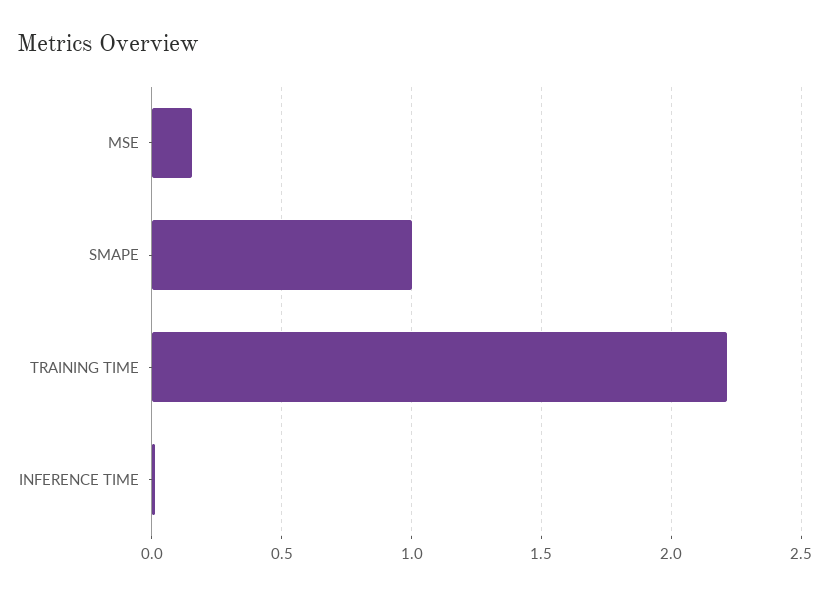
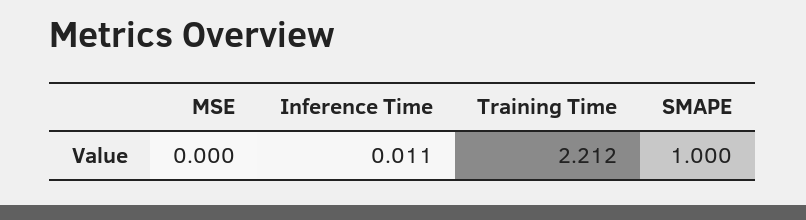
  {
-   "MSE": 0.15,
+   "MSE": 0,
    "SMAPE": 1,
    "TRAINING TIME": 2.212,
    "INFERENCE TIME": 0.011
  }

